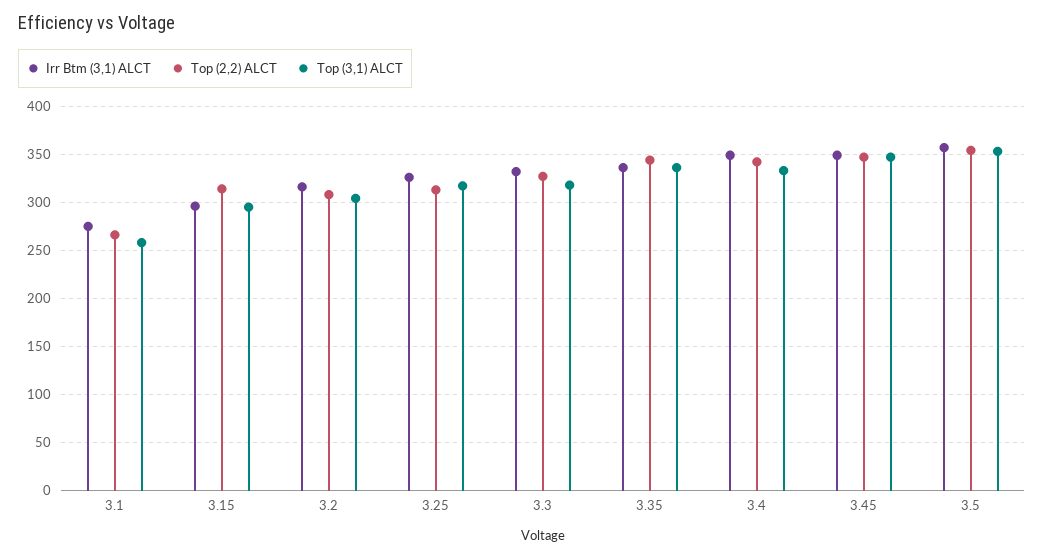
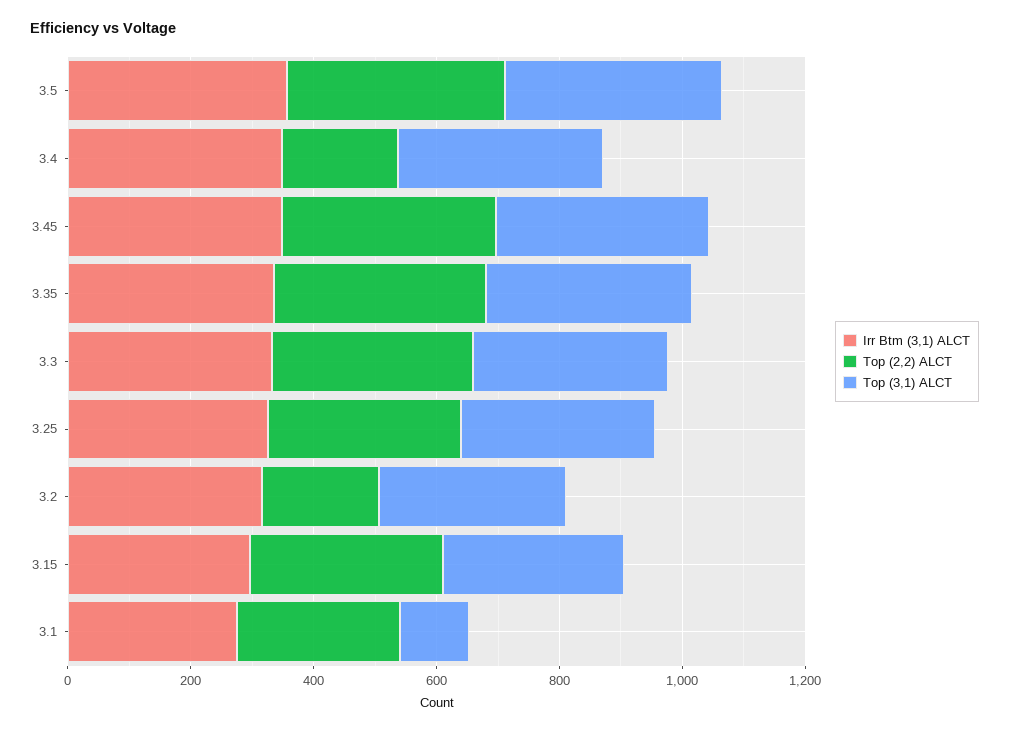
  {
    "Irr Btm (3,1) ALCT": {
      "3.1": 280,
      "3.15": 300,
      "3.2": 320,
      "3.25": 330,
      "3.3": 330,
      "3.35": 340,
      "3.4": 350,
      "3.45": 350,
      "3.5": 360
    },
    "Top (2,2) ALCT": {
      "3.1": 270,
      "3.15": 310,
-     "3.2": 310,
+     "3.2": 200,
      "3.25": 310,
      "3.3": 330,
      "3.35": 340,
-     "3.4": 340,
+     "3.4": 200,
      "3.45": 350,
      "3.5": 350
    },
    "Top (3,1) ALCT": {
-     "3.1": 260,
+     "3.1": 100,
      "3.15": 300,
      "3.2": 300,
      "3.25": 320,
      "3.3": 320,
      "3.35": 340,
      "3.4": 330,
      "3.45": 350,
      "3.5": 350
    }
  }

